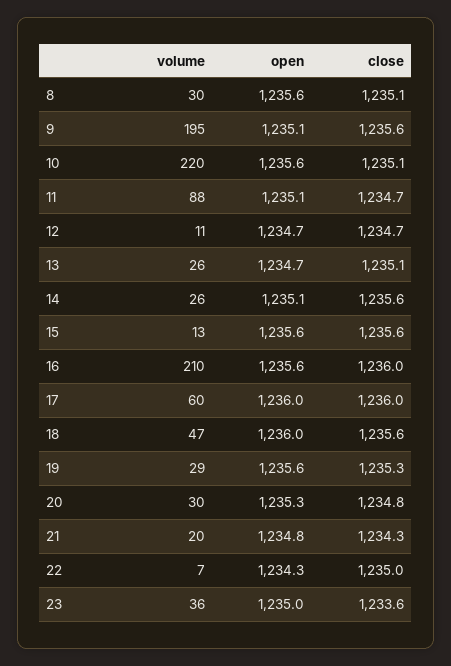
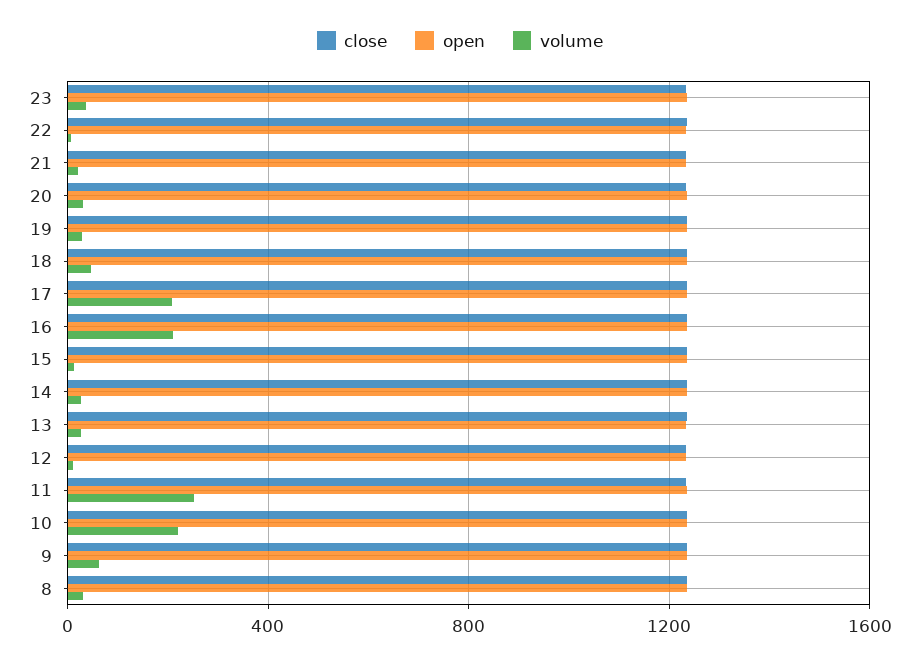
  {
    "volume": {
      "8": 30,
-     "9": 195,
+     "9": 50,
      "10": 220,
-     "11": 88,
+     "11": 250,
      "12": 11,
      "13": 26,
      "14": 26,
      "15": 13,
      "16": 210,
-     "17": 60,
+     "17": 200,
      "18": 47,
      "19": 29,
      "20": 30,
      "21": 20,
      "22": 7,
      "23": 36
    },
    "open": {
      "8": 1235.6,
      "9": 1235.1,
      "10": 1235.6,
      "11": 1235.1,
      "12": 1234.7,
      "13": 1234.7,
      "14": 1235.1,
      "15": 1235.6,
      "16": 1235.6,
      "17": 1236,
      "18": 1236,
      "19": 1235.6,
      "20": 1235.3,
      "21": 1234.8,
      "22": 1234.3,
      "23": 1235
    },
    "close": {
      "8": 1235.1,
      "9": 1235.6,
      "10": 1235.1,
      "11": 1234.7,
      "12": 1234.7,
      "13": 1235.1,
      "14": 1235.6,
      "15": 1235.6,
      "16": 1236,
      "17": 1236,
      "18": 1235.6,
      "19": 1235.3,
      "20": 1234.8,
      "21": 1234.3,
      "22": 1235,
      "23": 1233.6
    }
  }

